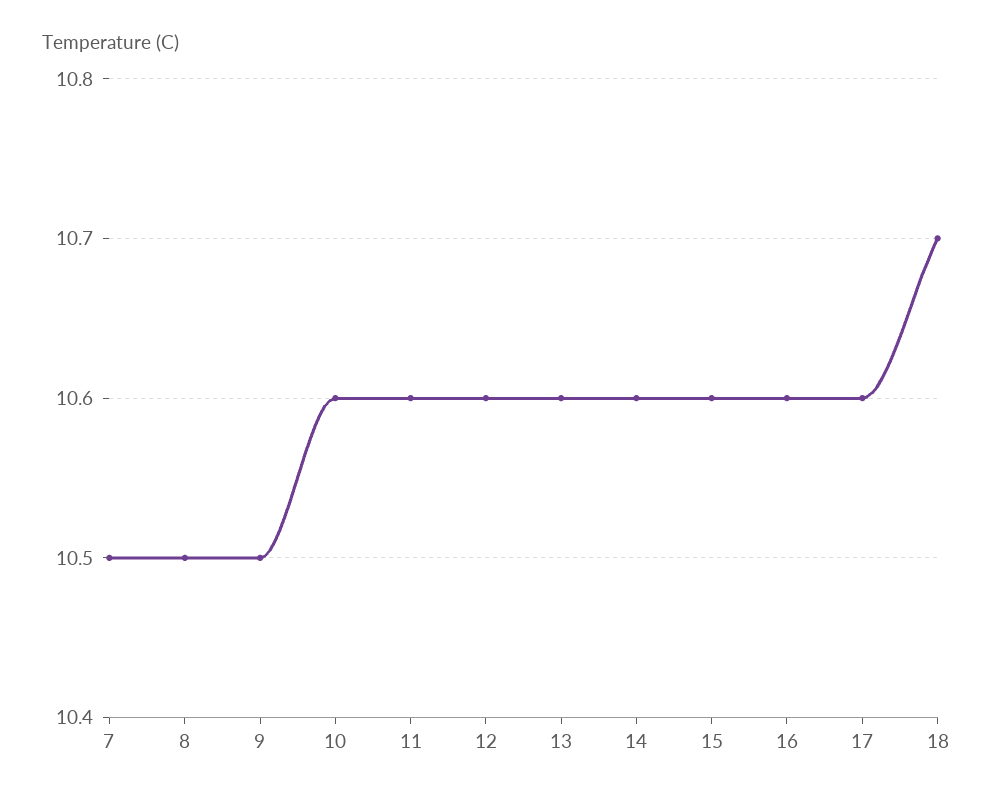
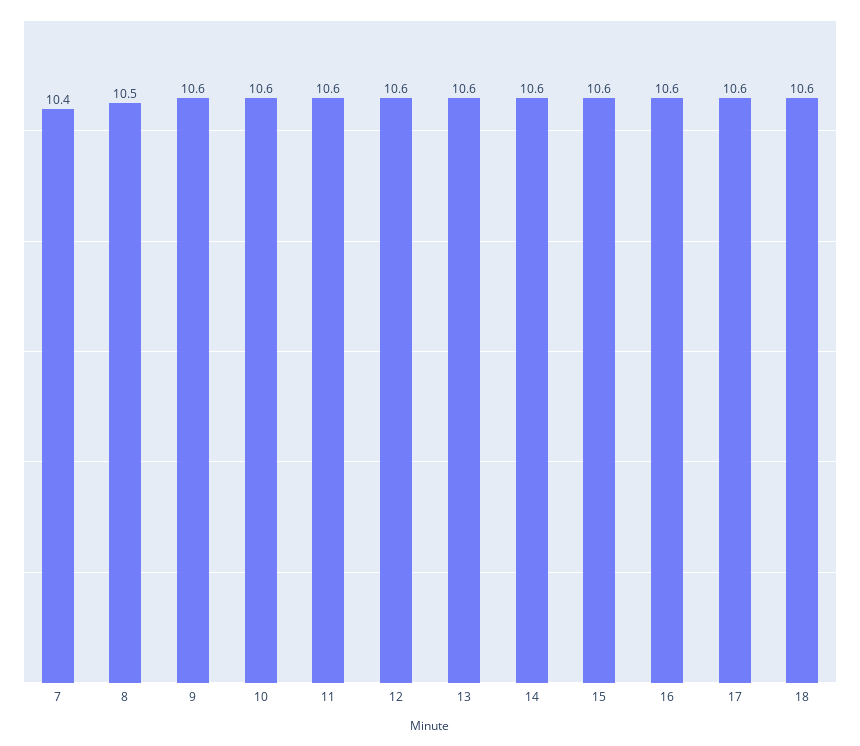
  {
-   "7": 10.5,
+   "7": 10.4,
    "8": 10.5,
-   "9": 10.5,
+   "9": 10.6,
    "10": 10.6,
    "11": 10.6,
    "12": 10.6,
    "13": 10.6,
    "14": 10.6,
    "15": 10.6,
    "16": 10.6,
    "17": 10.6,
-   "18": 10.7
+   "18": 10.6
  }

